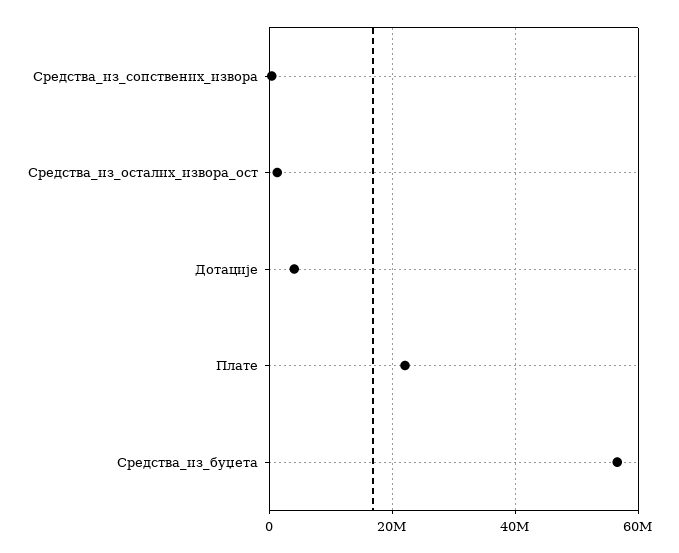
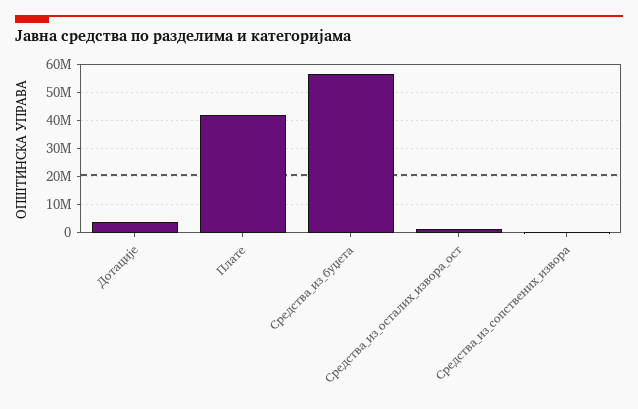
  {
    "Средства_из_сопствених_извора": 0,
    "Средства_из_осталих_извора_ост": 2000000,
    "Дотације": 4000000,
-   "Плате": 22000000,
+   "Плате": 42500000,
    "Средства_из_буџета": 56000000
  }

